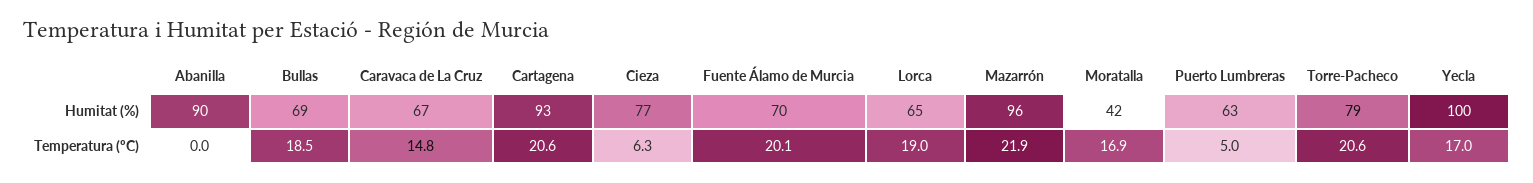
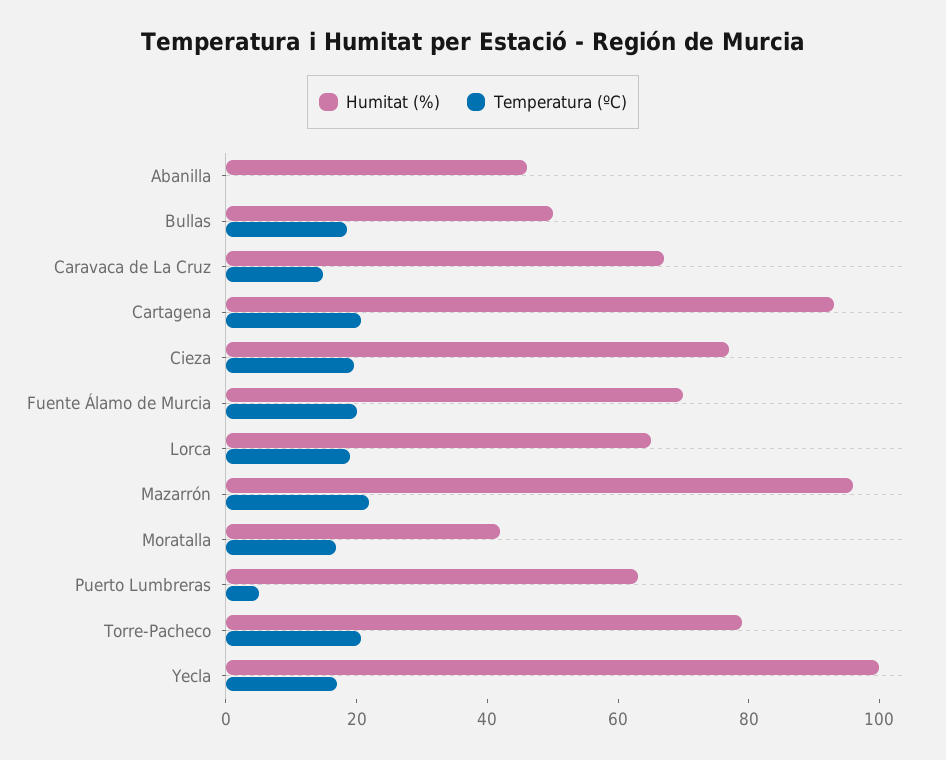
  {
    "Humitat (%)": {
-     "Abanilla": 90,
+     "Abanilla": 45,
-     "Bullas": 69,
+     "Bullas": 50,
      "Caravaca de La Cruz": 67,
      "Cartagena": 93,
      "Cieza": 77,
      "Fuente Álamo de Murcia": 70,
      "Lorca": 65,
      "Mazarrón": 96,
      "Moratalla": 42,
      "Puerto Lumbreras": 63,
      "Torre-Pacheco": 79,
      "Yecla": 100
    },
    "Temperatura (ºC)": {
      "Abanilla": 0,
      "Bullas": 18.5,
      "Caravaca de La Cruz": 14.8,
      "Cartagena": 20.6,
-     "Cieza": 6.3,
+     "Cieza": 20,
      "Fuente Álamo de Murcia": 20.1,
      "Lorca": 19,
      "Mazarrón": 21.9,
      "Moratalla": 16.9,
      "Puerto Lumbreras": 5,
      "Torre-Pacheco": 20.6,
      "Yecla": 17
    }
  }

